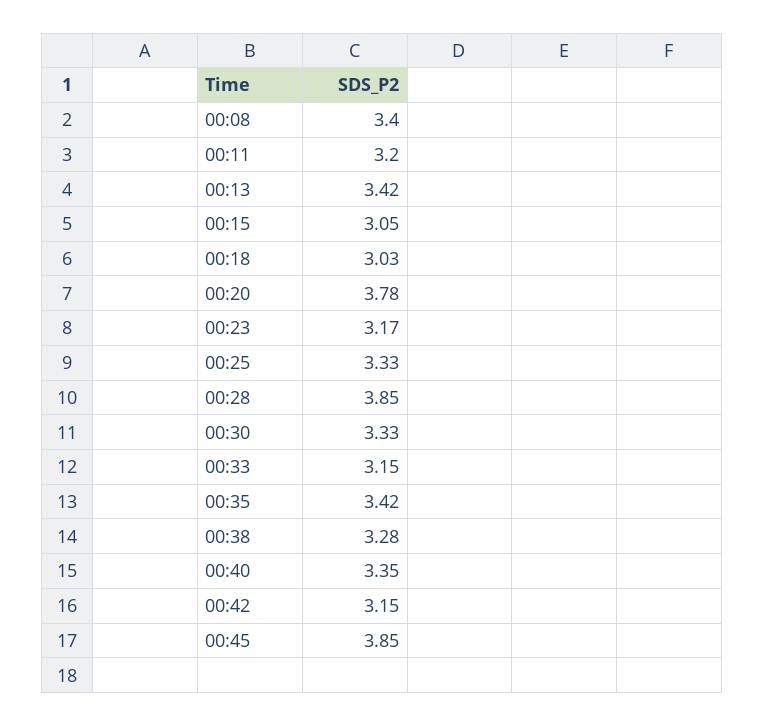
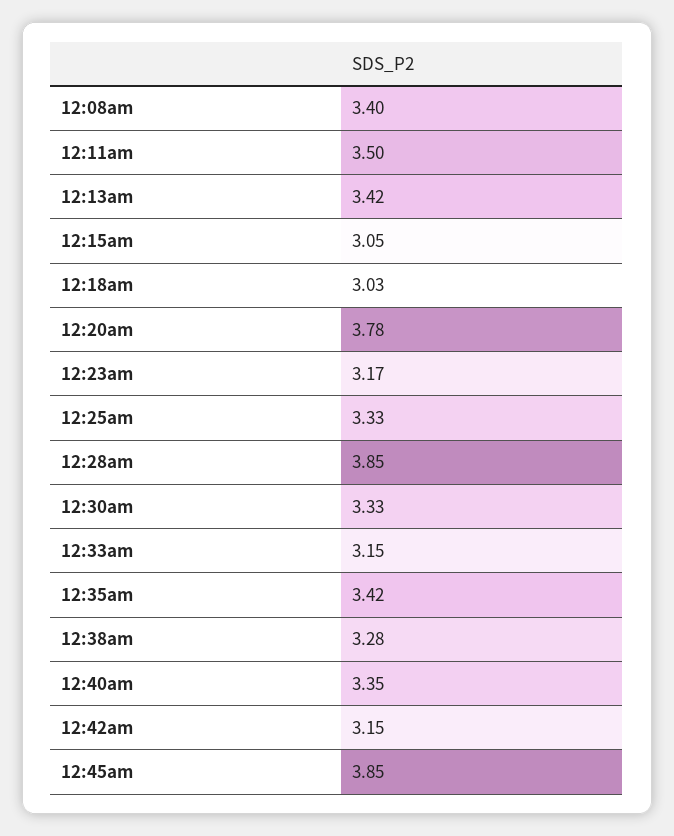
  {
    "00:08": 3.4,
-   "00:11": 3.2,
+   "00:11": 3.5,
    "00:13": 3.42,
    "00:15": 3.05,
    "00:18": 3.03,
    "00:20": 3.78,
    "00:23": 3.17,
    "00:25": 3.33,
    "00:28": 3.85,
    "00:30": 3.33,
    "00:33": 3.15,
    "00:35": 3.42,
    "00:38": 3.28,
    "00:40": 3.35,
    "00:42": 3.15,
    "00:45": 3.85
  }

